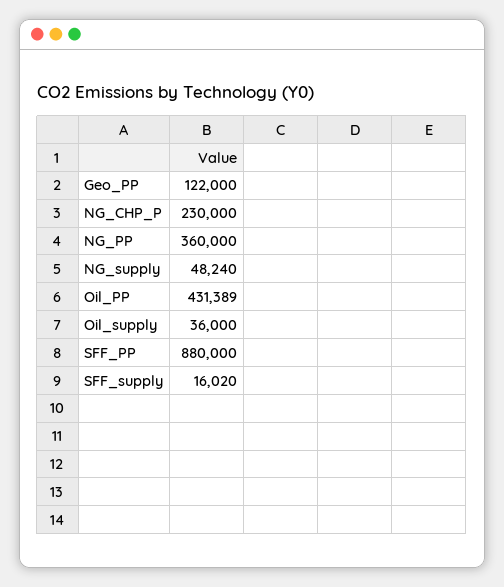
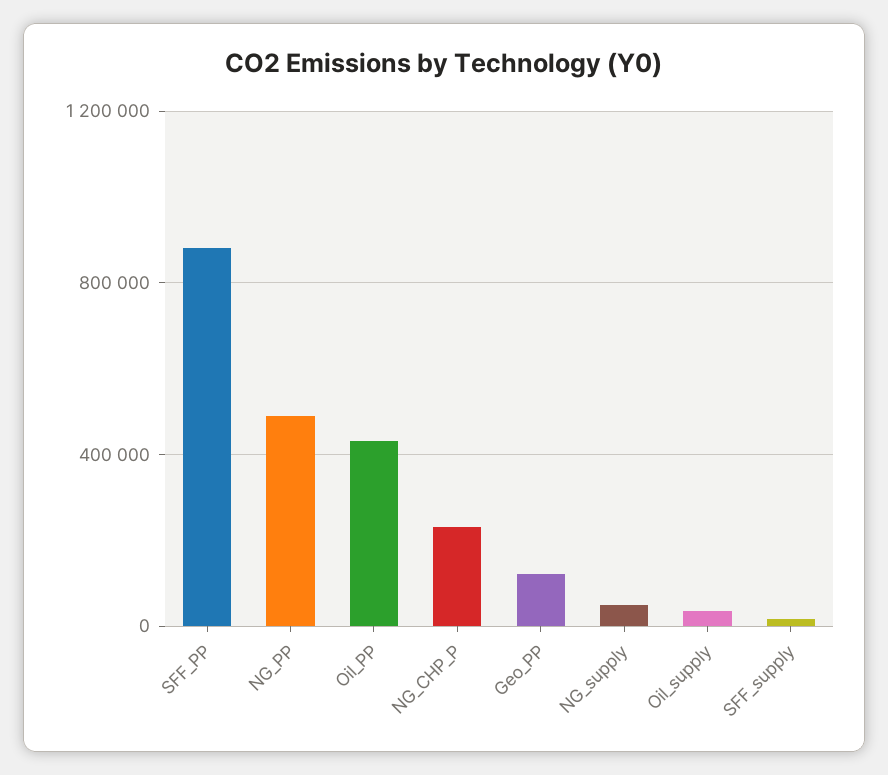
  {
    "Geo_PP": 122000,
    "NG_CHP_P": 230000,
-   "NG_PP": 360000,
+   "NG_PP": 500000,
    "NG_supply": 48240,
    "Oil_PP": 431389,
    "Oil_supply": 36000,
    "SFF_PP": 880000,
    "SFF_supply": 16020
  }

